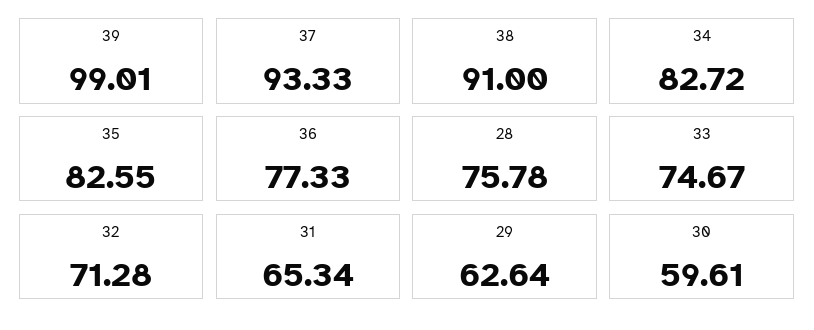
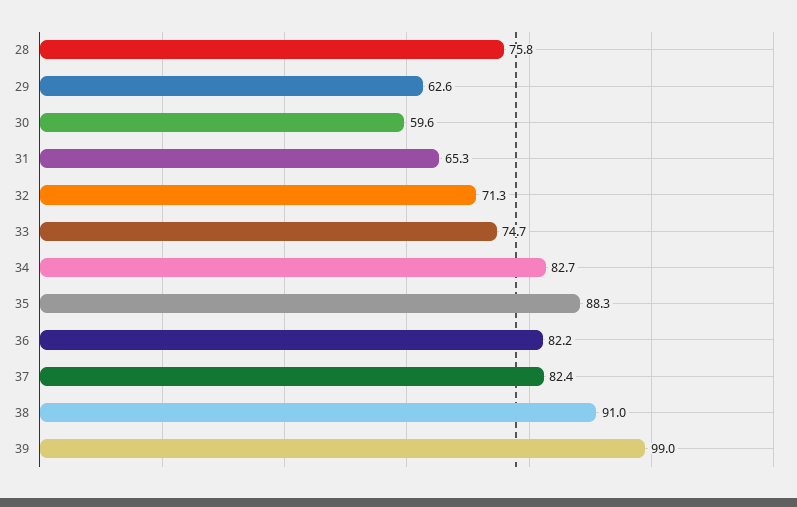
  {
    "39": 99.01,
-   "37": 93.33,
+   "37": 82.4,
    "38": 91,
    "34": 82.72,
-   "35": 82.55,
+   "35": 88.3,
-   "36": 77.33,
+   "36": 82.2,
    "28": 75.78,
    "33": 74.67,
    "32": 71.28,
    "31": 65.34,
    "29": 62.64,
    "30": 59.61
  }

